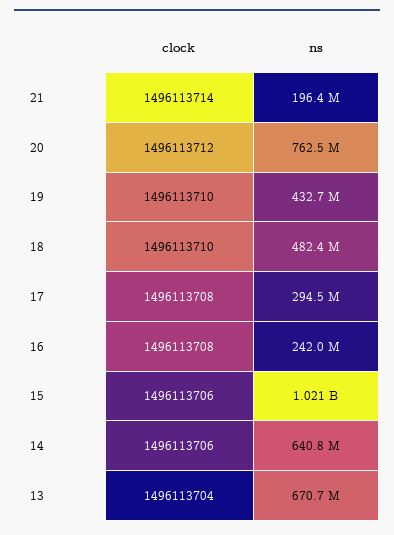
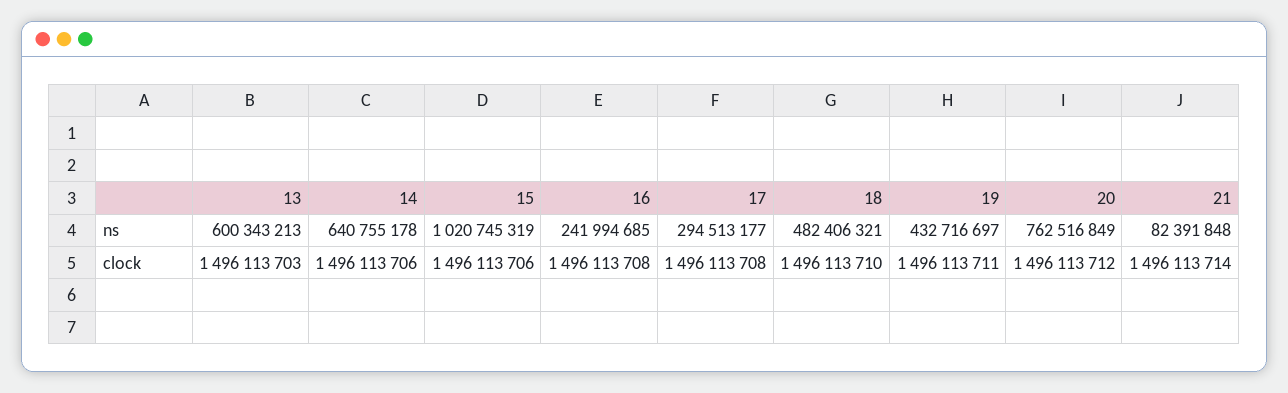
  {
    "clock": {
      "21": 1496113714,
      "20": 1496113712,
-     "19": 1496113710,
+     "19": 1496113711,
      "18": 1496113710,
      "17": 1496113708,
      "16": 1496113708,
      "15": 1496113706,
      "14": 1496113706,
-     "13": 1496113704
+     "13": 1496113703
    },
    "ns": {
-     "21": 196400000,
+     "21": 82391848,
      "20": 762516849,
      "19": 432716697,
      "18": 482406321,
      "17": 294513177,
      "16": 241994685,
      "15": 1020745319,
      "14": 640755178,
-     "13": 670700000
+     "13": 600343213
    }
  }

